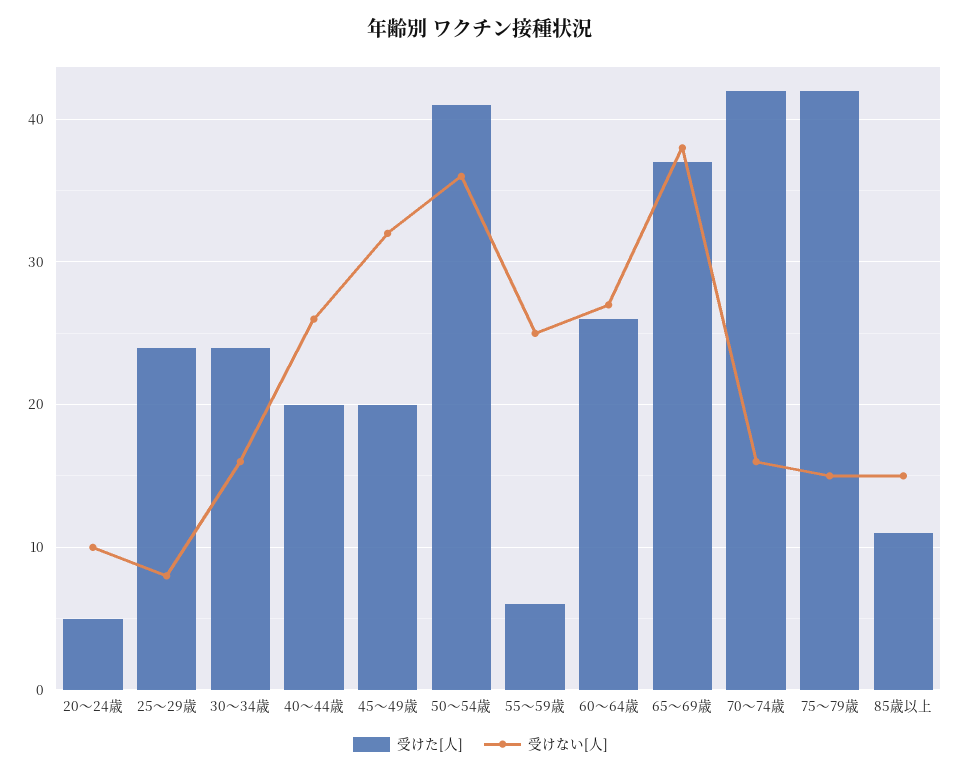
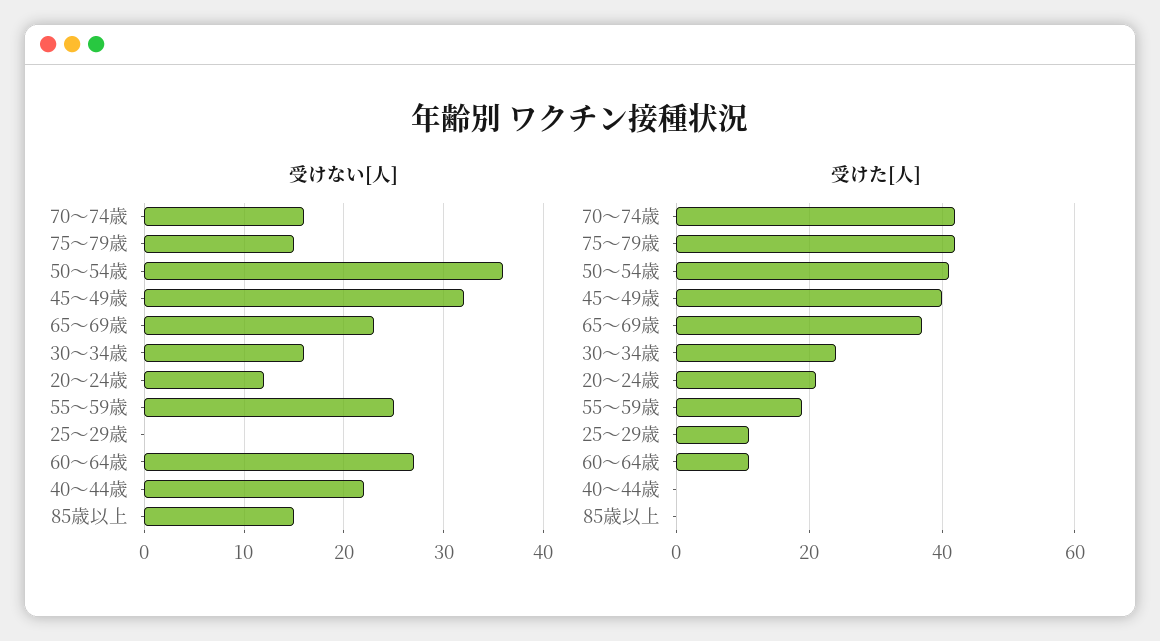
  {
    "受けた[人]": {
-     "20～24歳": 5,
+     "20～24歳": 20,
-     "25～29歳": 24,
+     "25～29歳": 10,
      "30～34歳": 24,
-     "40～44歳": 20,
+     "40～44歳": 0,
-     "45～49歳": 20,
+     "45～49歳": 40,
      "50～54歳": 41,
-     "55～59歳": 6,
+     "55～59歳": 20,
-     "60～64歳": 26,
+     "60～64歳": 10,
      "65～69歳": 37,
      "70～74歳": 42,
      "75～79歳": 42,
-     "85歳以上": 11
+     "85歳以上": 0
    },
    "受けない[人]": {
-     "20～24歳": 10,
+     "20～24歳": 12,
-     "25～29歳": 8,
+     "25～29歳": 0,
      "30～34歳": 16,
-     "40～44歳": 26,
+     "40～44歳": 22,
      "45～49歳": 32,
      "50～54歳": 36,
      "55～59歳": 25,
      "60～64歳": 27,
-     "65～69歳": 38,
+     "65～69歳": 23,
      "70～74歳": 16,
      "75～79歳": 15,
      "85歳以上": 15
    }
  }

